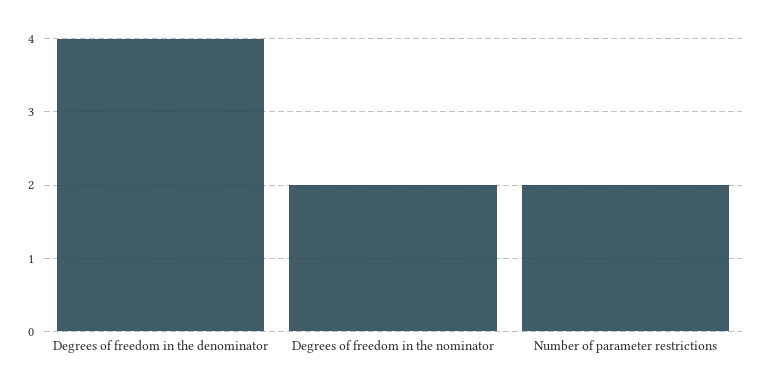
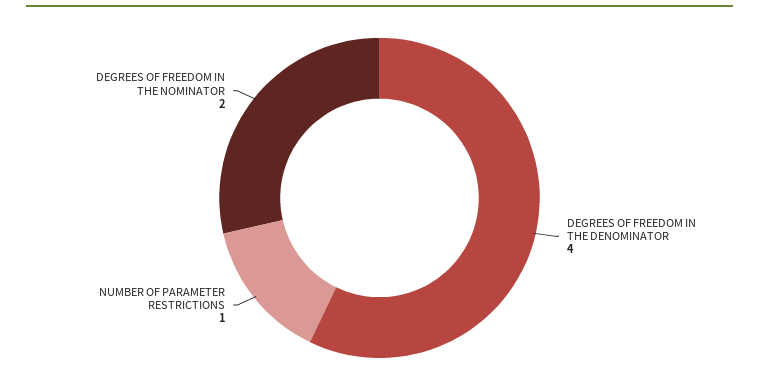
  {
    "Degrees of freedom in the denominator": 4,
    "Degrees of freedom in the nominator": 2,
-   "Number of parameter restrictions": 2
+   "Number of parameter restrictions": 1
  }

